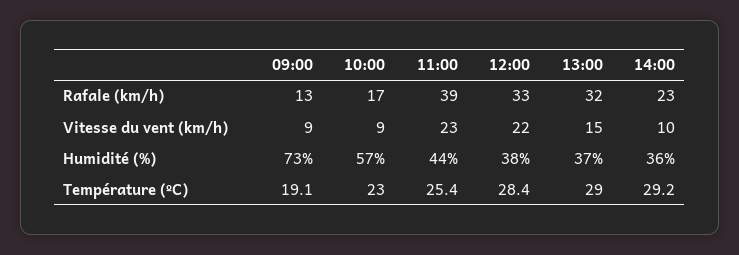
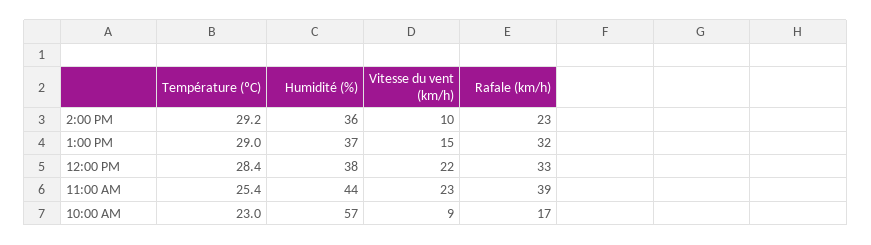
  {
-   "09:00": {
-     "Rafale (km/h)": 13,
-     "Vitesse du vent (km/h)": 9,
-     "Humidité (%)": 73,
-     "Température (ºC)": 19.1
-   },
    "10:00": {
      "Rafale (km/h)": 17,
      "Vitesse du vent (km/h)": 9,
      "Humidité (%)": 57,
      "Température (ºC)": 23
    },
    "11:00": {
      "Rafale (km/h)": 39,
      "Vitesse du vent (km/h)": 23,
      "Humidité (%)": 44,
      "Température (ºC)": 25.4
    },
    "12:00": {
      "Rafale (km/h)": 33,
      "Vitesse du vent (km/h)": 22,
      "Humidité (%)": 38,
      "Température (ºC)": 28.4
    },
    "13:00": {
      "Rafale (km/h)": 32,
      "Vitesse du vent (km/h)": 15,
      "Humidité (%)": 37,
      "Température (ºC)": 29
    },
    "14:00": {
      "Rafale (km/h)": 23,
      "Vitesse du vent (km/h)": 10,
      "Humidité (%)": 36,
      "Température (ºC)": 29.2
    }
  }

